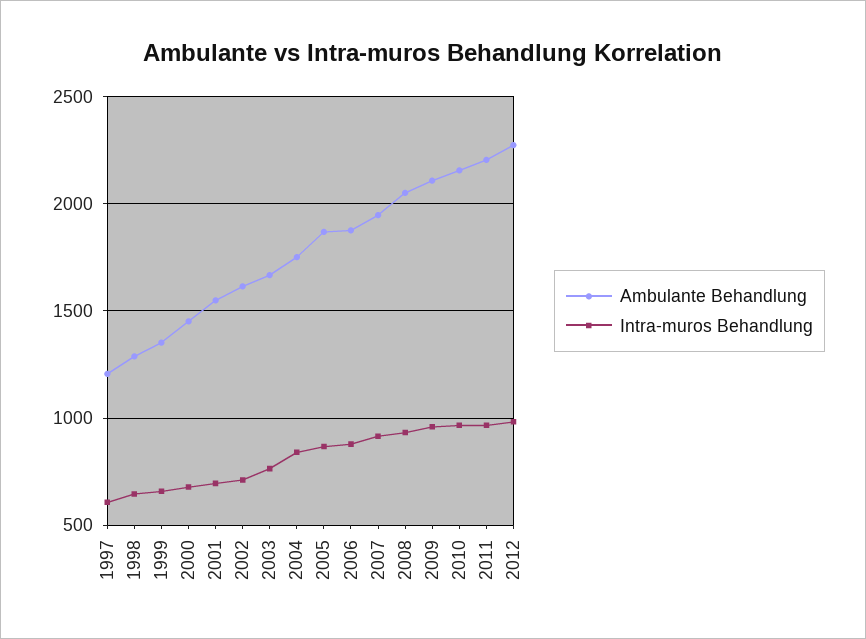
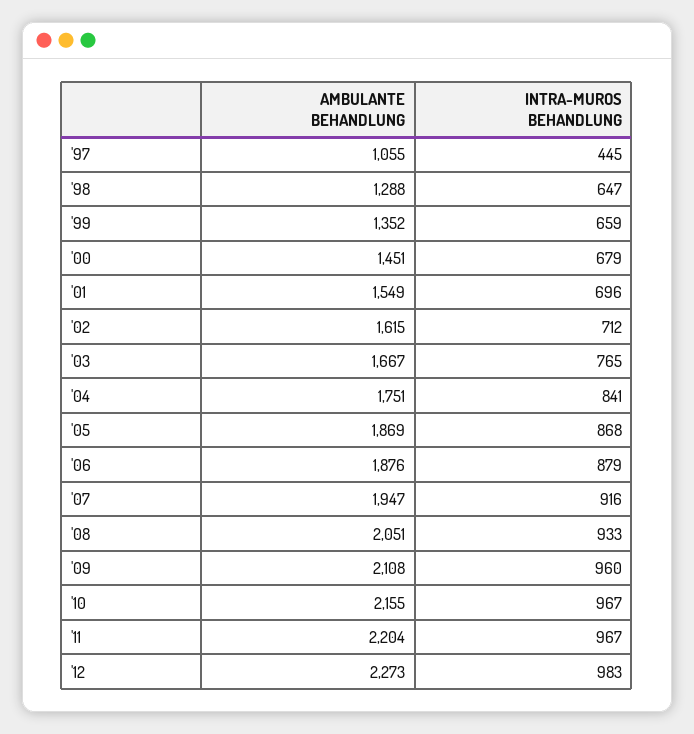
  {
    "Ambulante Behandlung": {
-     "1997": 1200,
+     "1997": 1055,
      "1998": 1288,
      "1999": 1352,
      "2000": 1451,
      "2001": 1549,
      "2002": 1615,
      "2003": 1667,
      "2004": 1751,
      "2005": 1869,
      "2006": 1876,
      "2007": 1947,
      "2008": 2051,
      "2009": 2108,
      "2010": 2155,
      "2011": 2204,
      "2012": 2273
    },
    "Intra-muros Behandlung": {
-     "1997": 600,
+     "1997": 445,
      "1998": 647,
      "1999": 659,
      "2000": 679,
      "2001": 696,
      "2002": 712,
      "2003": 765,
      "2004": 841,
      "2005": 868,
      "2006": 879,
      "2007": 916,
      "2008": 933,
      "2009": 960,
      "2010": 967,
      "2011": 967,
      "2012": 983
    }
  }

